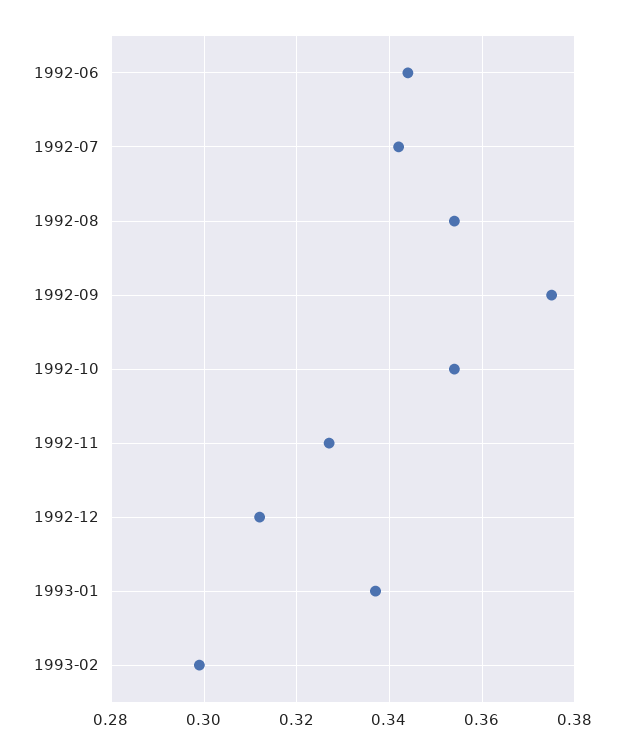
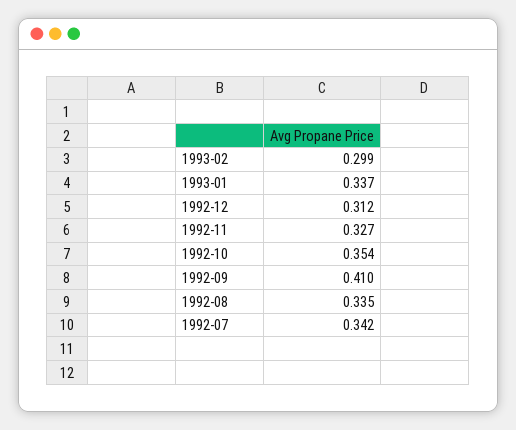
  {
-   "1992-06": 0.345,
    "1992-07": 0.342,
-   "1992-08": 0.355,
+   "1992-08": 0.335,
-   "1992-09": 0.375,
+   "1992-09": 0.41,
    "1992-10": 0.354,
    "1992-11": 0.327,
    "1992-12": 0.312,
    "1993-01": 0.337,
    "1993-02": 0.299
  }

